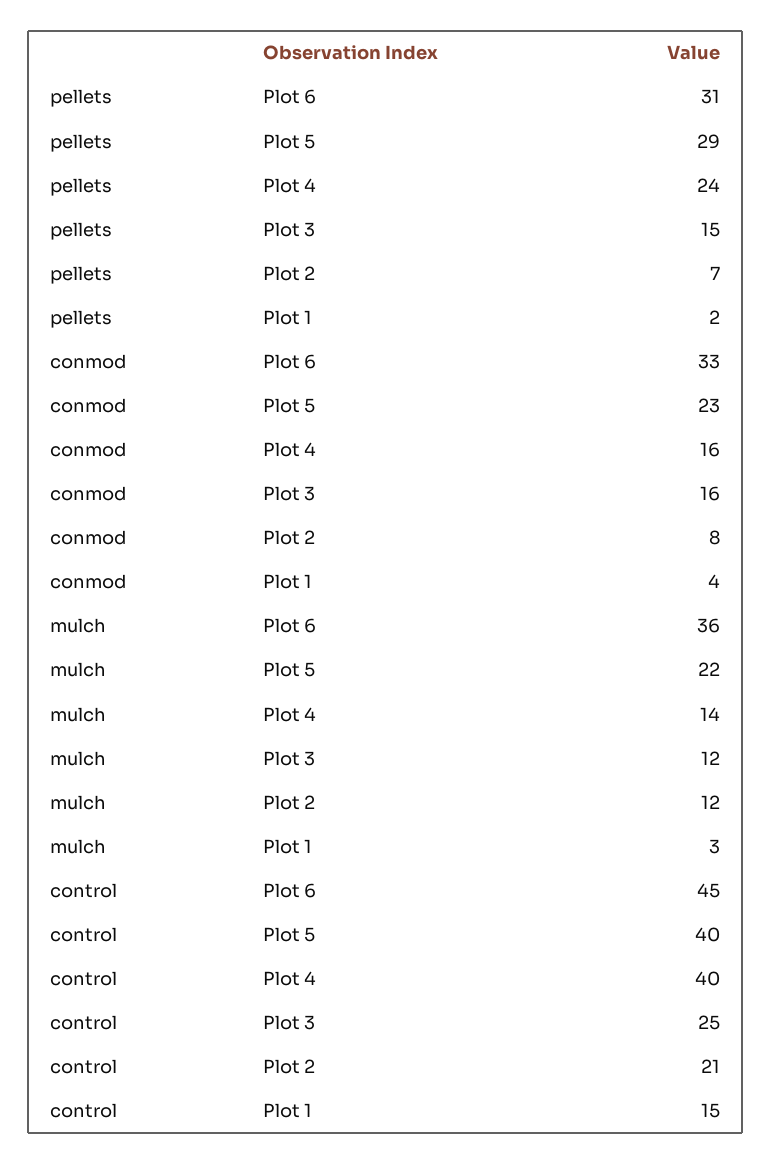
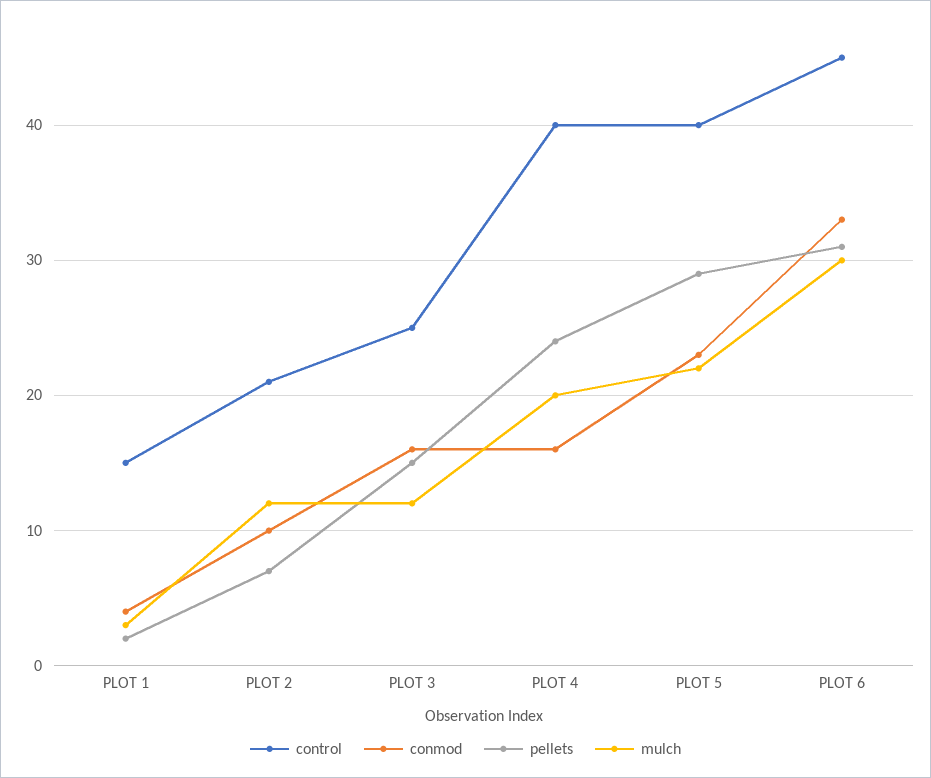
  {
    "pellets": {
      "Plot 6": 31,
      "Plot 5": 29,
      "Plot 4": 24,
      "Plot 3": 15,
      "Plot 2": 7,
      "Plot 1": 2
    },
    "conmod": {
      "Plot 6": 33,
      "Plot 5": 23,
      "Plot 4": 16,
      "Plot 3": 16,
-     "Plot 2": 8,
+     "Plot 2": 10,
      "Plot 1": 4
    },
    "mulch": {
-     "Plot 6": 36,
+     "Plot 6": 30,
      "Plot 5": 22,
-     "Plot 4": 14,
+     "Plot 4": 20,
      "Plot 3": 12,
      "Plot 2": 12,
      "Plot 1": 3
    },
    "control": {
      "Plot 6": 45,
      "Plot 5": 40,
      "Plot 4": 40,
      "Plot 3": 25,
      "Plot 2": 21,
      "Plot 1": 15
    }
  }

